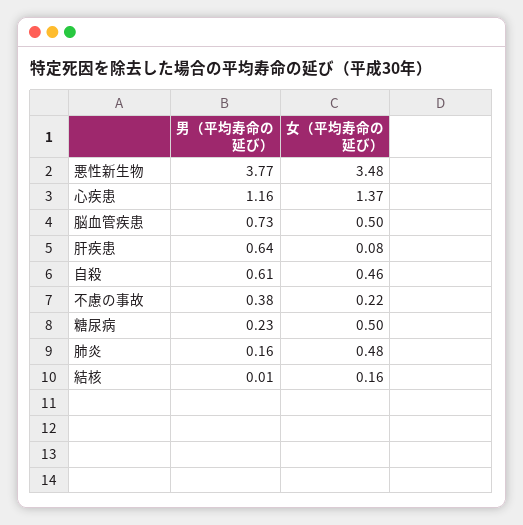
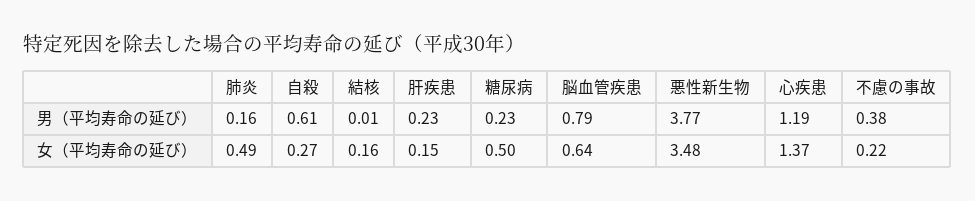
  {
    "男（平均寿命の延び）": {
      "悪性新生物": 3.77,
-     "心疾患": 1.16,
+     "心疾患": 1.19,
-     "脳血管疾患": 0.73,
+     "脳血管疾患": 0.79,
-     "肝疾患": 0.64,
+     "肝疾患": 0.23,
      "自殺": 0.61,
      "不慮の事故": 0.38,
      "糖尿病": 0.23,
      "肺炎": 0.16,
      "結核": 0.01
    },
    "女（平均寿命の延び）": {
      "悪性新生物": 3.48,
      "心疾患": 1.37,
-     "脳血管疾患": 0.5,
+     "脳血管疾患": 0.64,
-     "肝疾患": 0.08,
+     "肝疾患": 0.15,
-     "自殺": 0.46,
+     "自殺": 0.27,
      "不慮の事故": 0.22,
      "糖尿病": 0.5,
-     "肺炎": 0.48,
+     "肺炎": 0.49,
      "結核": 0.16
    }
  }

